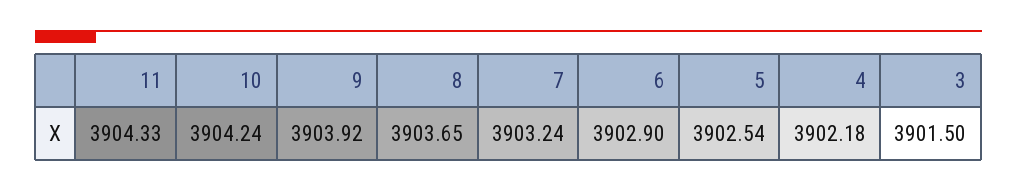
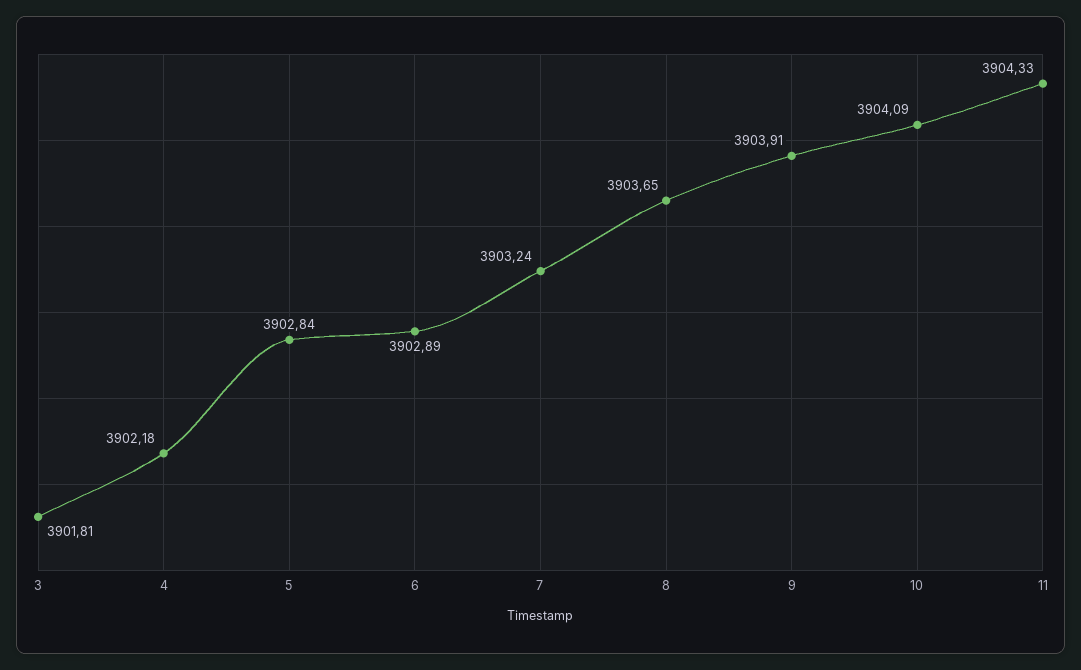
  {
    "11": 3904.33,
-   "10": 3904.24,
+   "10": 3904.09,
-   "9": 3903.92,
+   "9": 3903.91,
    "8": 3903.65,
    "7": 3903.24,
-   "6": 3902.9,
+   "6": 3902.89,
-   "5": 3902.54,
+   "5": 3902.84,
    "4": 3902.18,
-   "3": 3901.5
+   "3": 3901.81
  }

